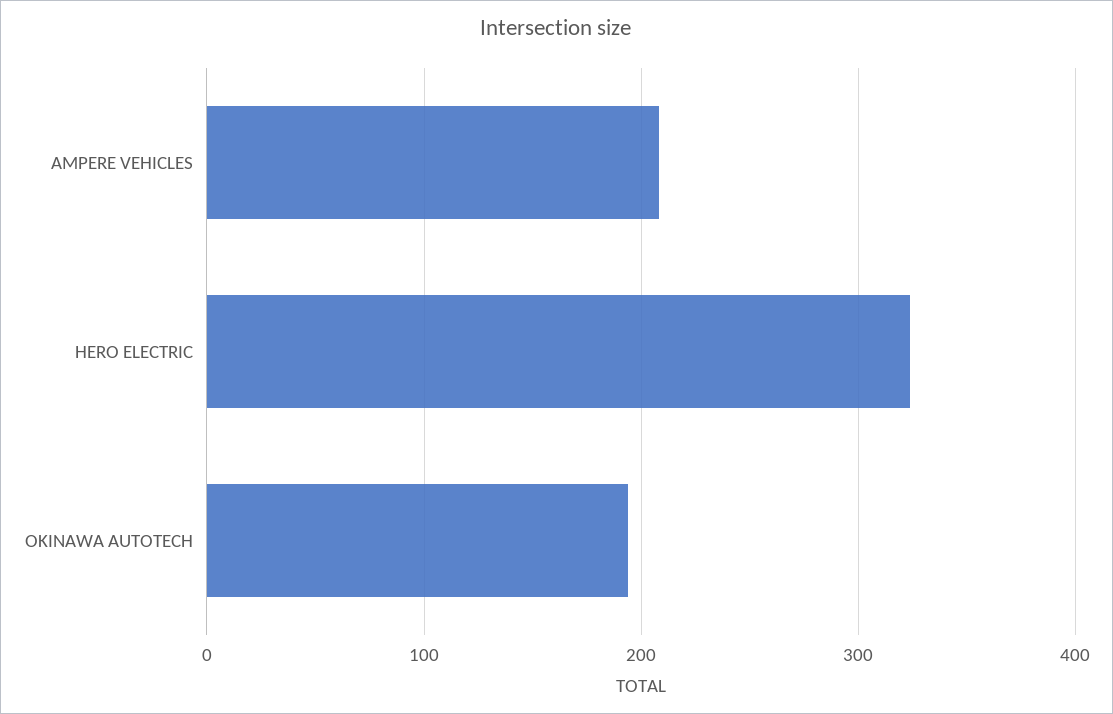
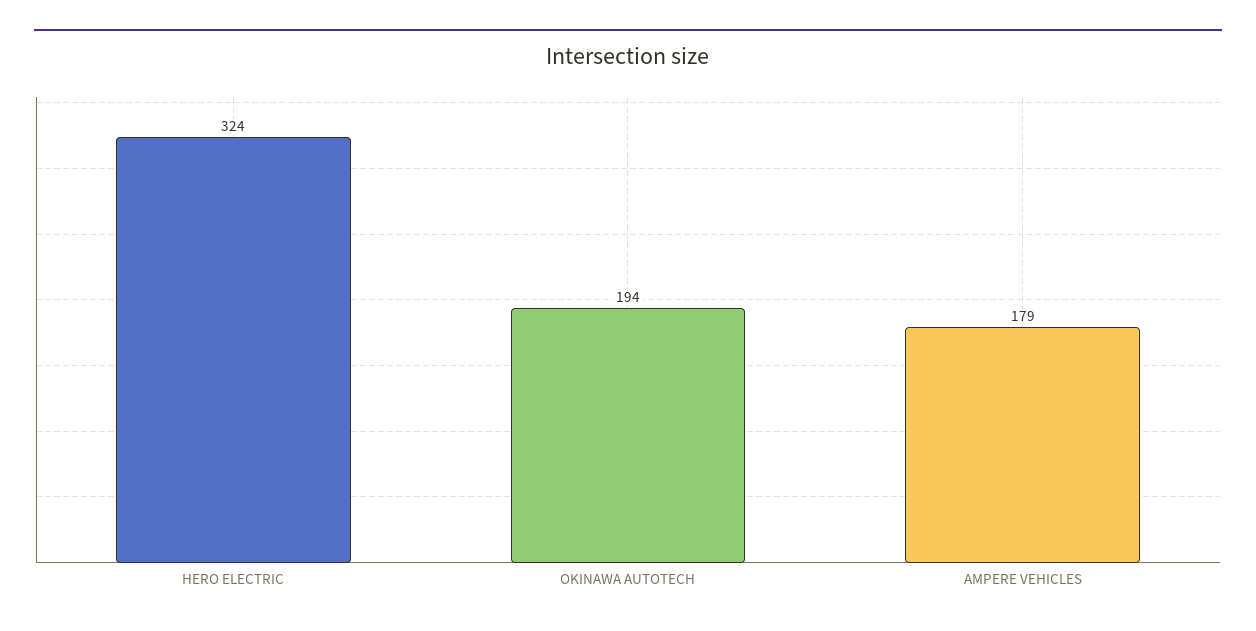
  {
-   "AMPERE VEHICLES": 210,
+   "AMPERE VEHICLES": 179,
    "HERO ELECTRIC": 324,
    "OKINAWA AUTOTECH": 194
  }

